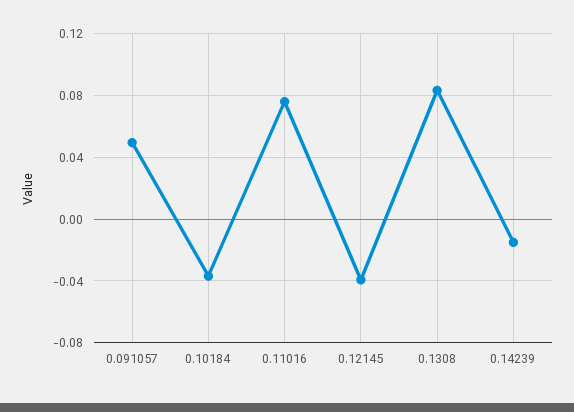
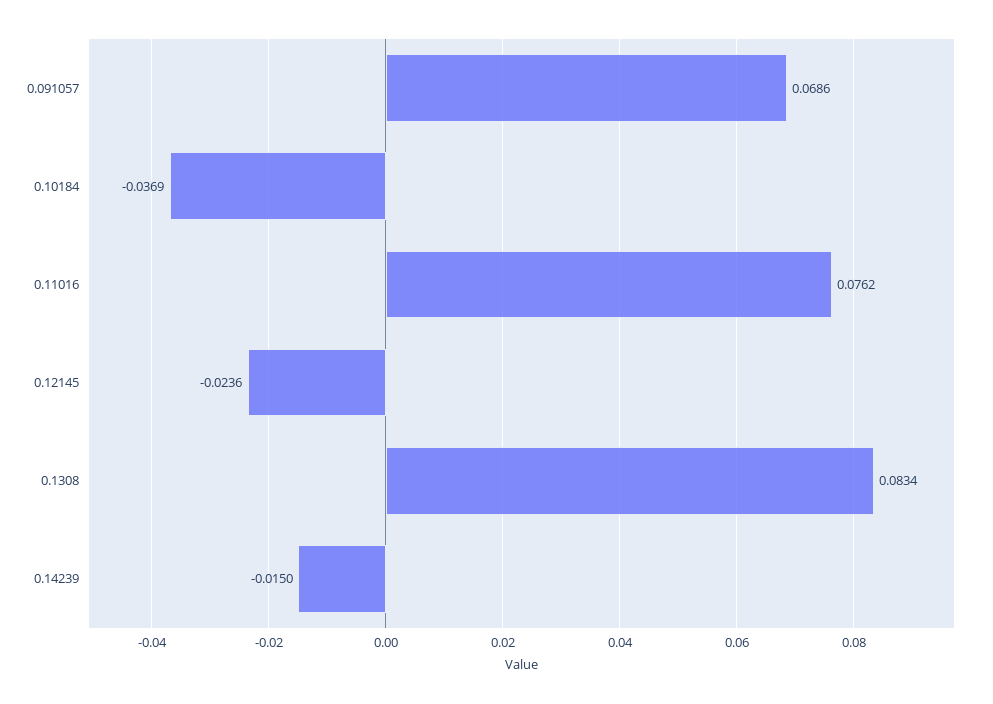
  {
-   "0.091057": 0.05,
+   "0.091057": 0.0686,
    "0.10184": -0.0369,
    "0.11016": 0.0762,
-   "0.12145": -0.04,
+   "0.12145": -0.0236,
    "0.1308": 0.0834,
    "0.14239": -0.015
  }

